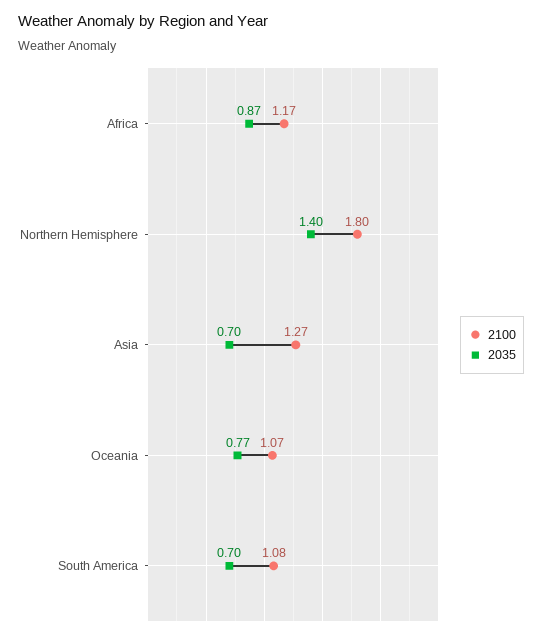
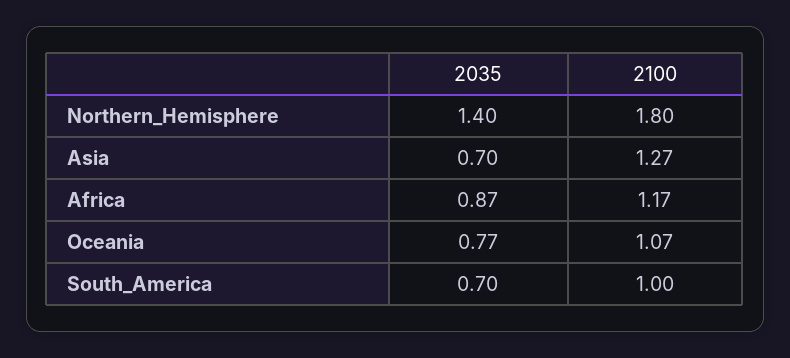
  {
    "2100": {
      "Africa": 1.17,
      "Northern Hemisphere": 1.8,
      "Asia": 1.27,
      "Oceania": 1.07,
-     "South America": 1.08
+     "South America": 1
    },
    "2035": {
      "Africa": 0.87,
      "Northern Hemisphere": 1.4,
      "Asia": 0.7,
      "Oceania": 0.77,
      "South America": 0.7
    }
  }

